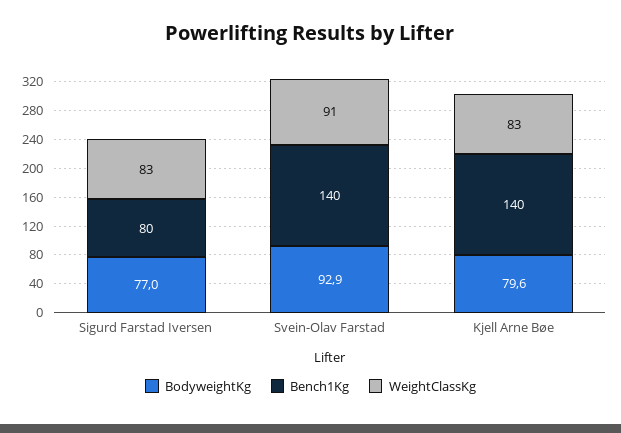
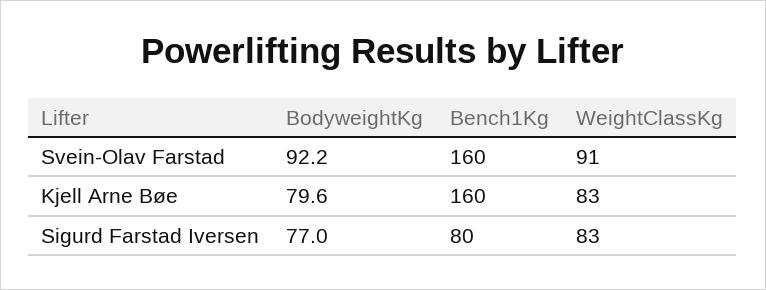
  {
    "BodyweightKg": {
      "Sigurd Farstad Iversen": 77,
-     "Svein-Olav Farstad": 92.9,
+     "Svein-Olav Farstad": 92.2,
      "Kjell Arne Bøe": 79.6
    },
    "Bench1Kg": {
      "Sigurd Farstad Iversen": 80,
-     "Svein-Olav Farstad": 140,
+     "Svein-Olav Farstad": 160,
-     "Kjell Arne Bøe": 140
+     "Kjell Arne Bøe": 160
    },
    "WeightClassKg": {
      "Sigurd Farstad Iversen": 83,
      "Svein-Olav Farstad": 91,
      "Kjell Arne Bøe": 83
    }
  }

